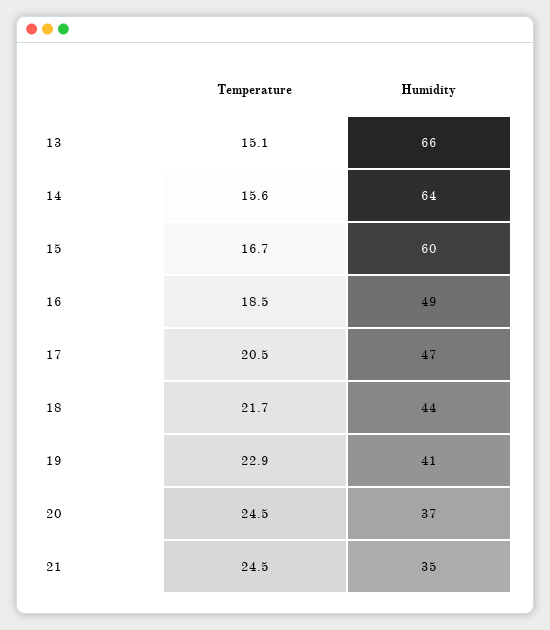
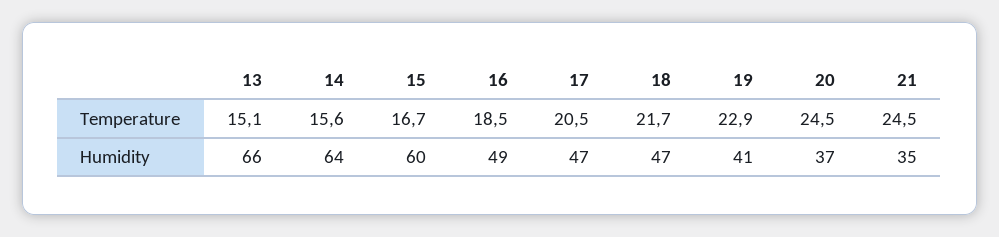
  {
    "Temperature": {
      "13": 15.1,
      "14": 15.6,
      "15": 16.7,
      "16": 18.5,
      "17": 20.5,
      "18": 21.7,
      "19": 22.9,
      "20": 24.5,
      "21": 24.5
    },
    "Humidity": {
      "13": 66,
      "14": 64,
      "15": 60,
      "16": 49,
      "17": 47,
-     "18": 44,
+     "18": 47,
      "19": 41,
      "20": 37,
      "21": 35
    }
  }

